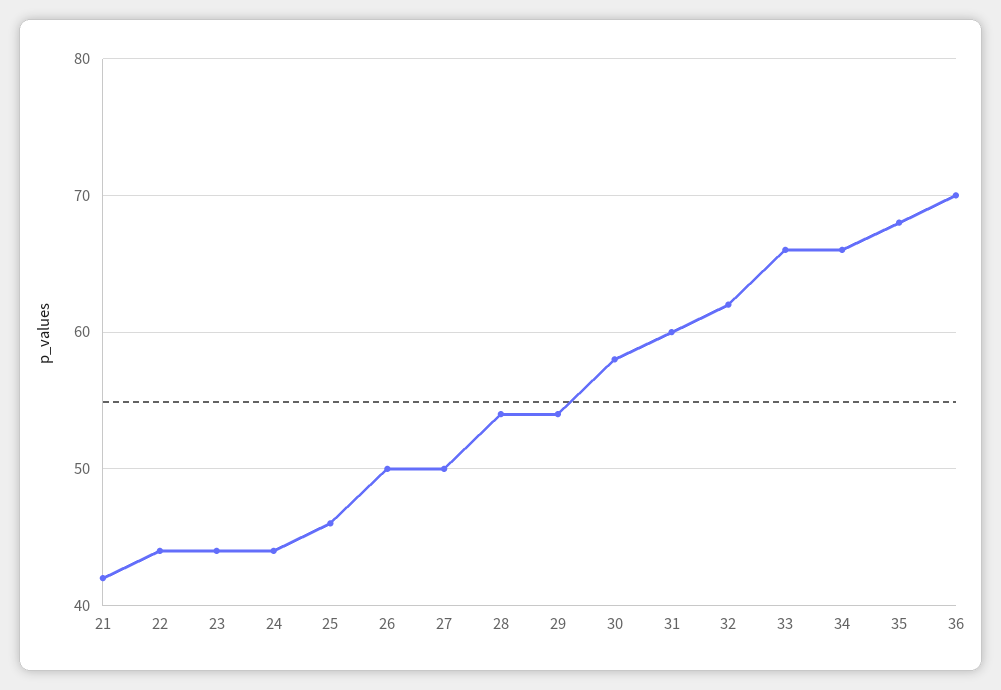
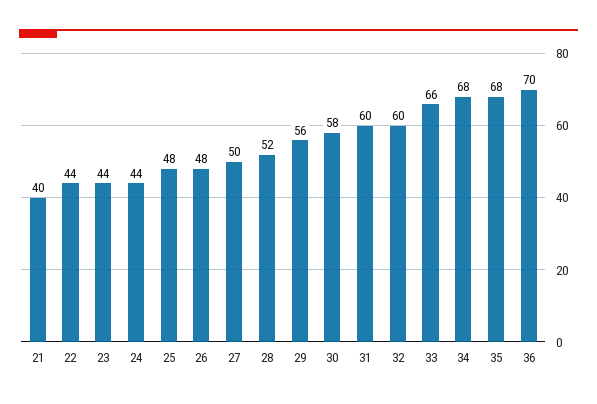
  {
-   "21": 42,
+   "21": 40,
    "22": 44,
    "23": 44,
    "24": 44,
-   "25": 46,
+   "25": 48,
-   "26": 50,
+   "26": 48,
    "27": 50,
-   "28": 54,
+   "28": 52,
-   "29": 54,
+   "29": 56,
    "30": 58,
    "31": 60,
-   "32": 62,
+   "32": 60,
    "33": 66,
-   "34": 66,
+   "34": 68,
    "35": 68,
    "36": 70
  }

